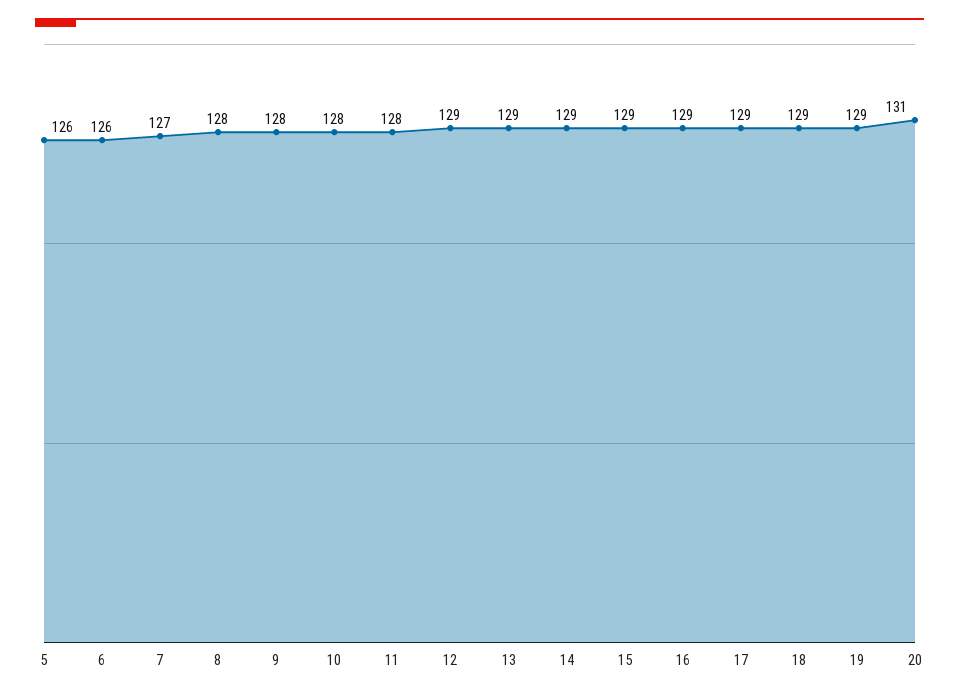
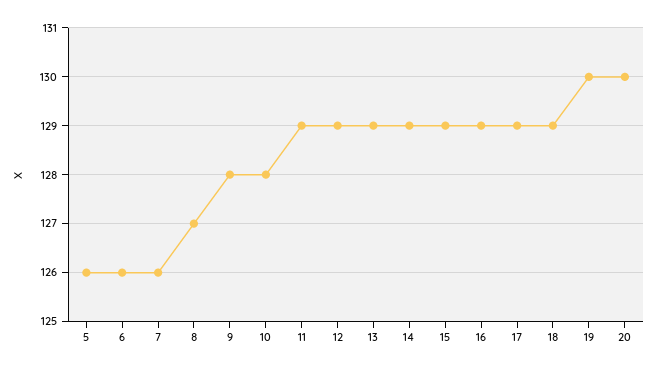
  {
    "5": 126,
    "6": 126,
-   "7": 127,
+   "7": 126,
-   "8": 128,
+   "8": 127,
    "9": 128,
    "10": 128,
-   "11": 128,
+   "11": 129,
    "12": 129,
    "13": 129,
    "14": 129,
    "15": 129,
    "16": 129,
    "17": 129,
    "18": 129,
-   "19": 129,
+   "19": 130,
-   "20": 131
+   "20": 130
  }

